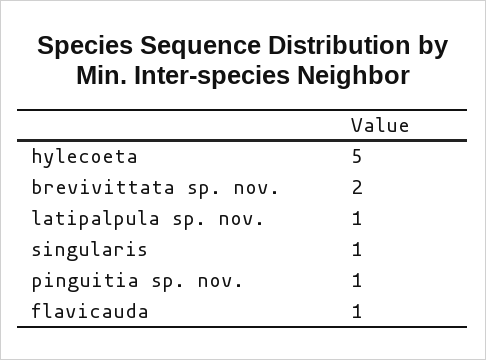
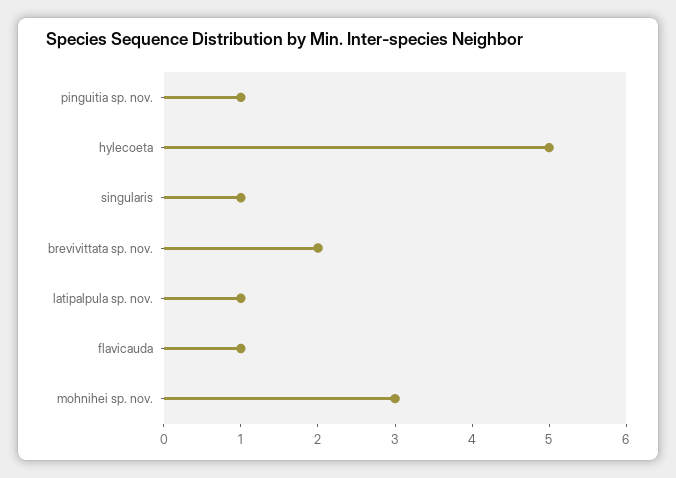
  {
    "hylecoeta": 5,
    "brevivittata sp. nov.": 2,
    "latipalpula sp. nov.": 1,
    "singularis": 1,
    "pinguitia sp. nov.": 1,
-   "flavicauda": 1
+   "flavicauda": 1,
+   "mohnihei sp. nov.": 3
  }

